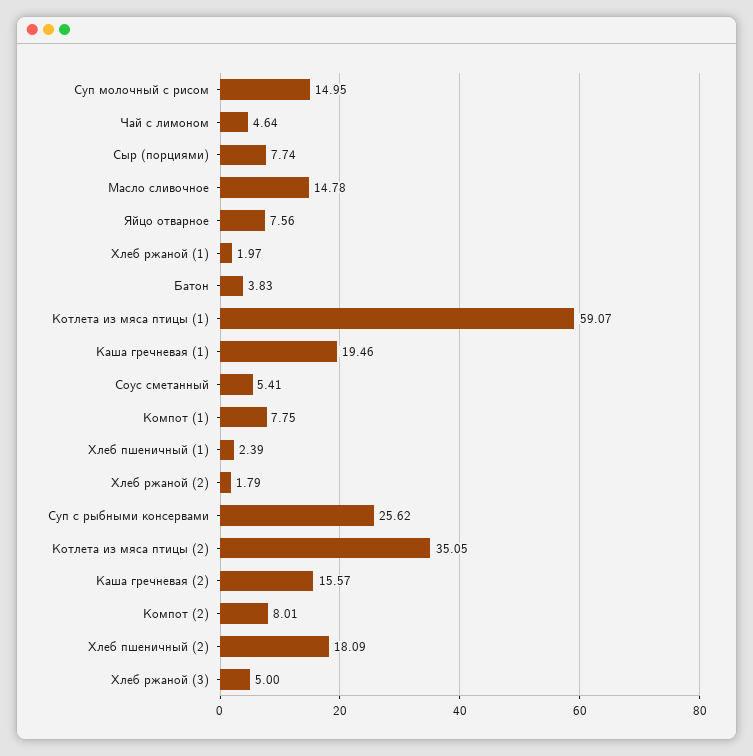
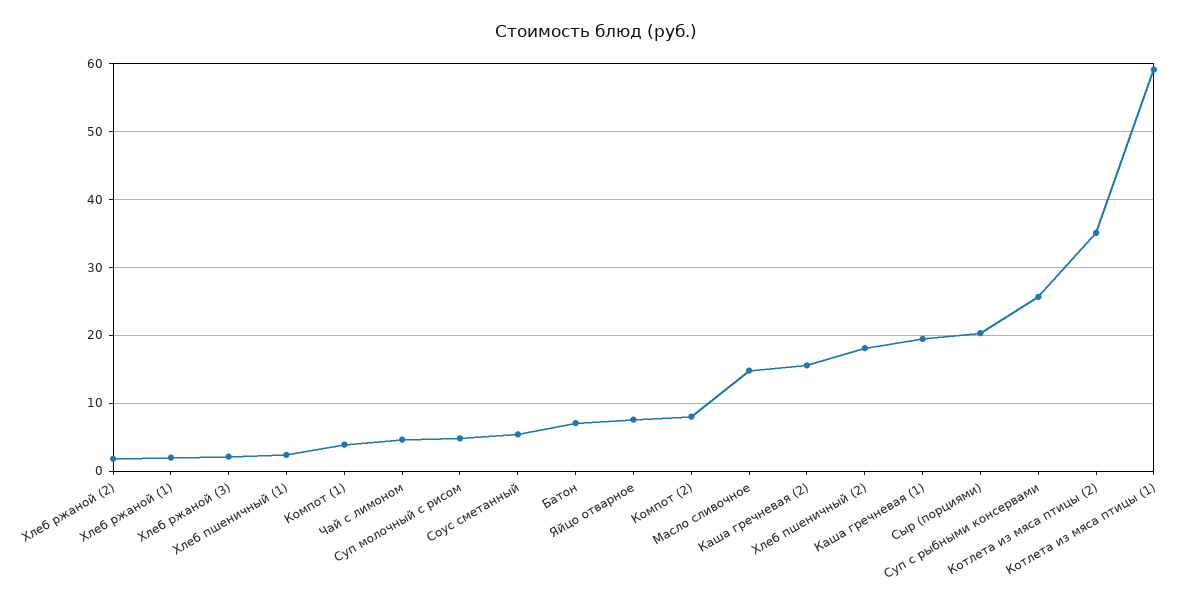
  {
-   "Суп молочный с рисом": 14.95,
+   "Суп молочный с рисом": 5,
    "Чай с лимоном": 4.64,
-   "Сыр (порциями)": 7.74,
+   "Сыр (порциями)": 20,
    "Масло сливочное": 14.78,
    "Яйцо отварное": 7.56,
    "Хлеб ржаной (1)": 1.97,
-   "Батон": 3.83,
+   "Батон": 7,
    "Котлета из мяса птицы (1)": 59.07,
    "Каша гречневая (1)": 19.46,
    "Соус сметанный": 5.41,
-   "Компот (1)": 7.75,
+   "Компот (1)": 4,
    "Хлеб пшеничный (1)": 2.39,
    "Хлеб ржаной (2)": 1.79,
    "Суп с рыбными консервами": 25.62,
    "Котлета из мяса птицы (2)": 35.05,
    "Каша гречневая (2)": 15.57,
    "Компот (2)": 8.01,
    "Хлеб пшеничный (2)": 18.09,
-   "Хлеб ржаной (3)": 5
+   "Хлеб ржаной (3)": 2
  }

